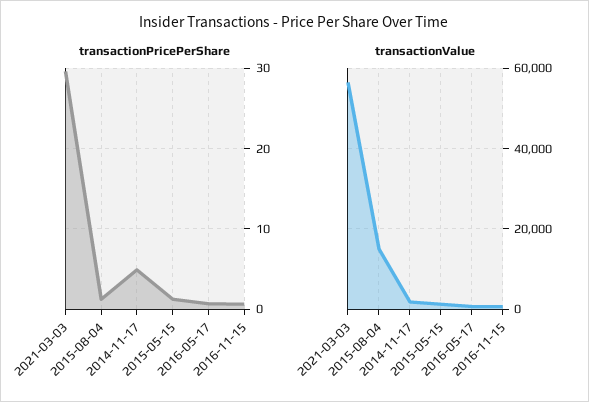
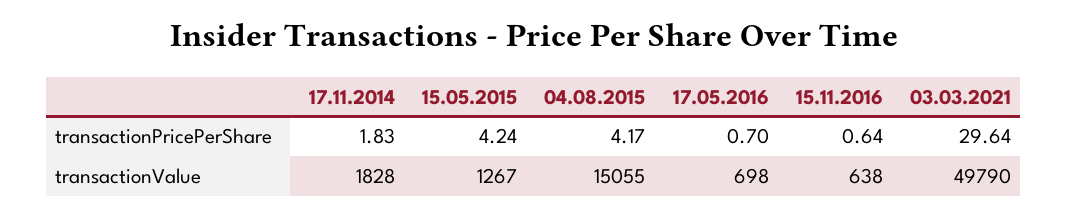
  {
    "transactionPricePerShare": {
      "2021-03-03": 29.64,
-     "2015-08-04": 1,
+     "2015-08-04": 4.17,
-     "2014-11-17": 5,
+     "2014-11-17": 1.83,
-     "2015-05-15": 1,
+     "2015-05-15": 4.24,
      "2016-05-17": 0.7,
      "2016-11-15": 0.64
    },
    "transactionValue": {
-     "2021-03-03": 56000,
+     "2021-03-03": 49790,
      "2015-08-04": 15055,
      "2014-11-17": 1828,
      "2015-05-15": 1267,
      "2016-05-17": 698,
      "2016-11-15": 638
    }
  }

